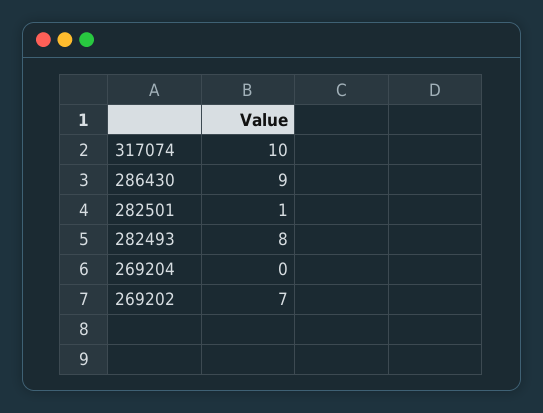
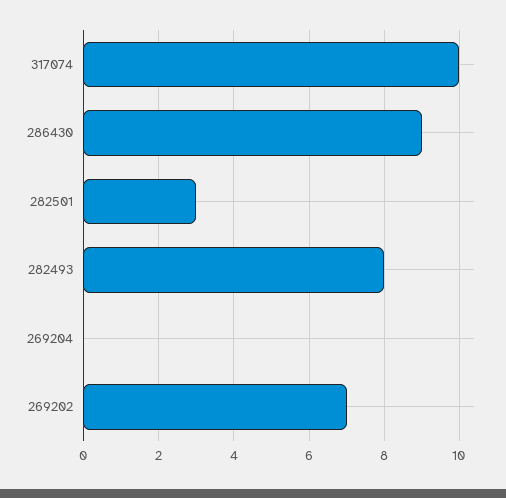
  {
    "317074": 10,
    "286430": 9,
-   "282501": 1,
+   "282501": 3,
    "282493": 8,
    "269204": 0,
    "269202": 7
  }

